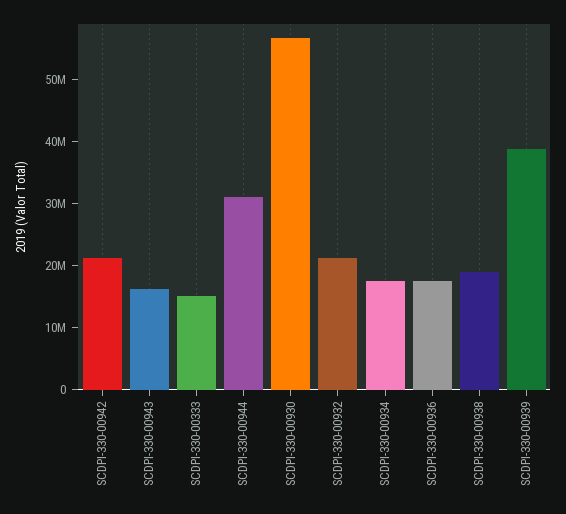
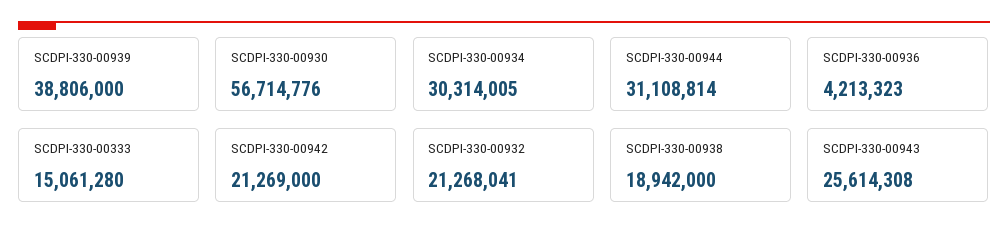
  {
    "SCDPI-330-00942": 21269000,
-   "SCDPI-330-00943": 16000000,
+   "SCDPI-330-00943": 25614308,
    "SCDPI-330-00333": 15061280,
    "SCDPI-330-00944": 31108814,
    "SCDPI-330-00930": 56714776,
    "SCDPI-330-00932": 21268041,
-   "SCDPI-330-00934": 18000000,
+   "SCDPI-330-00934": 30314005,
-   "SCDPI-330-00936": 18000000,
+   "SCDPI-330-00936": 4213323,
    "SCDPI-330-00938": 18942000,
    "SCDPI-330-00939": 38806000
  }

